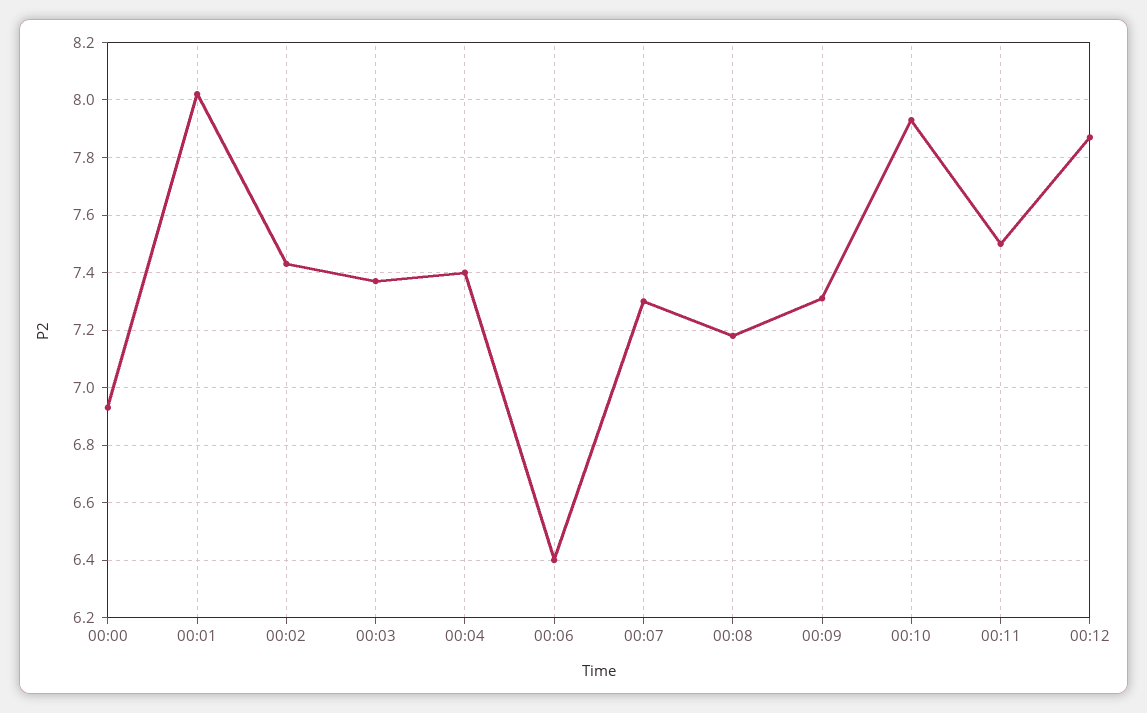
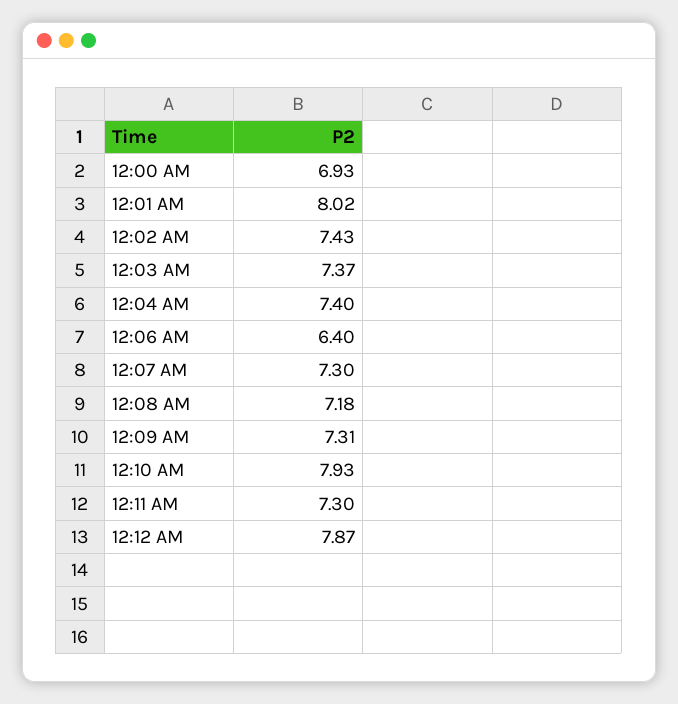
  {
    "00:00": 6.93,
    "00:01": 8.02,
    "00:02": 7.43,
    "00:03": 7.37,
    "00:04": 7.4,
    "00:06": 6.4,
    "00:07": 7.3,
    "00:08": 7.18,
    "00:09": 7.31,
    "00:10": 7.93,
-   "00:11": 7.5,
+   "00:11": 7.3,
    "00:12": 7.87
  }

